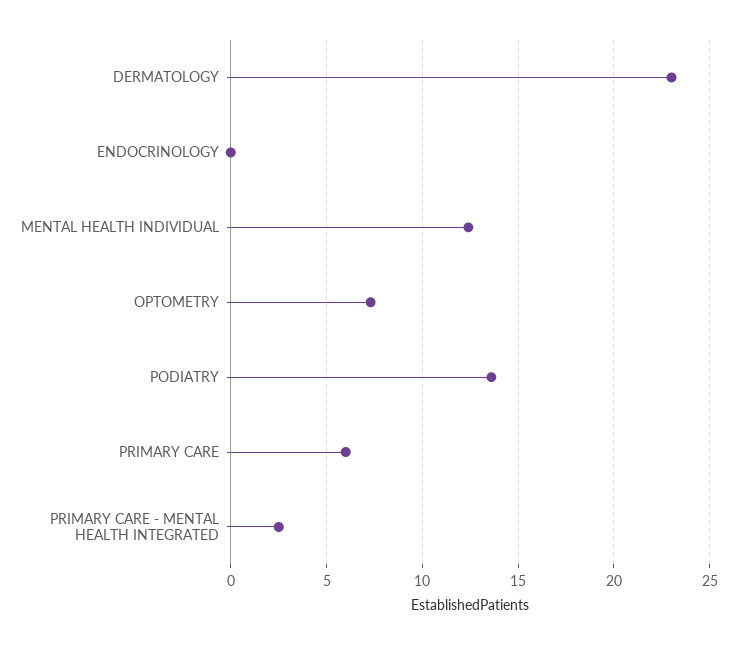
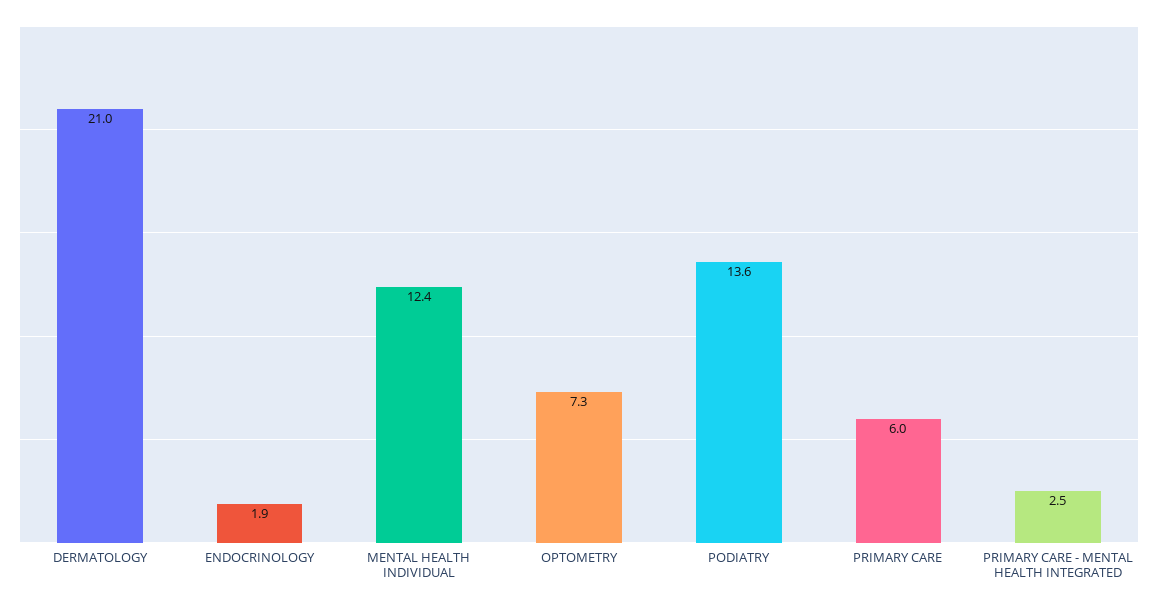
  {
-   "DERMATOLOGY": 23,
+   "DERMATOLOGY": 21,
-   "ENDOCRINOLOGY": 0,
+   "ENDOCRINOLOGY": 1.9,
    "MENTAL HEALTH INDIVIDUAL": 12.4,
    "OPTOMETRY": 7.3,
    "PODIATRY": 13.6,
    "PRIMARY CARE": 6,
    "PRIMARY CARE - MENTAL HEALTH INTEGRATED": 2.5
  }

